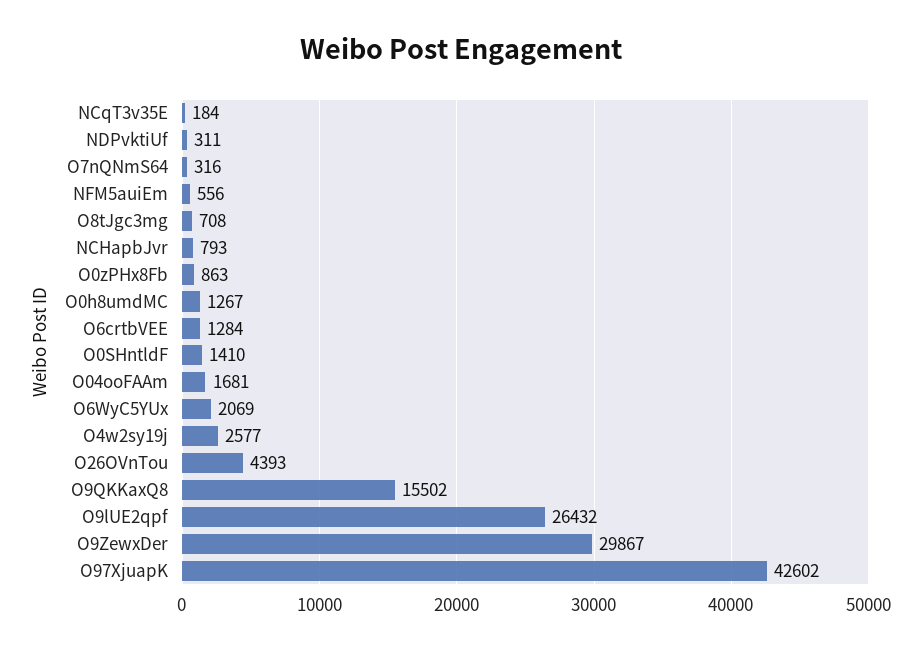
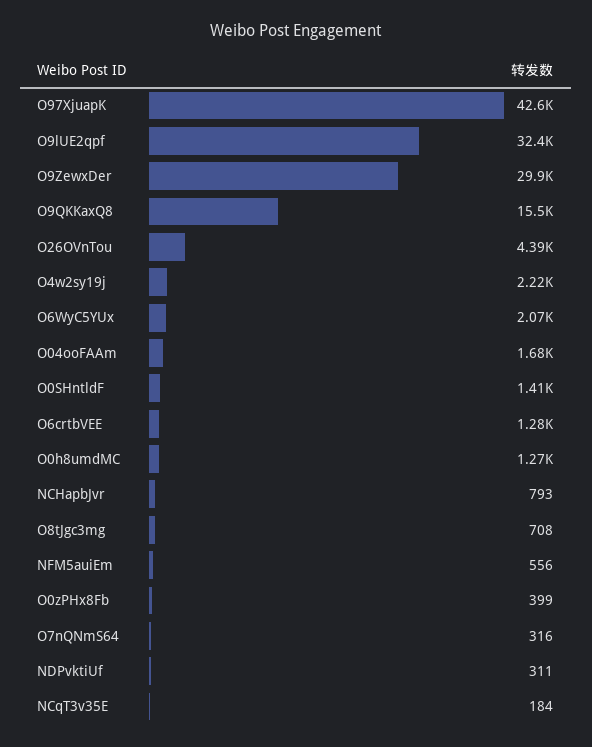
  {
    "NCqT3v35E": 184,
    "NDPvktiUf": 311,
    "O7nQNmS64": 316,
    "NFM5auiEm": 556,
    "O8tJgc3mg": 708,
    "NCHapbJvr": 793,
-   "O0zPHx8Fb": 863,
+   "O0zPHx8Fb": 399,
    "O0h8umdMC": 1267,
    "O6crtbVEE": 1284,
    "O0SHntldF": 1410,
    "O04ooFAAm": 1681,
    "O6WyC5YUx": 2069,
-   "O4w2sy19j": 2577,
+   "O4w2sy19j": 2220,
    "O26OVnTou": 4393,
    "O9QKKaxQ8": 15502,
-   "O9lUE2qpf": 26432,
+   "O9lUE2qpf": 32400,
    "O9ZewxDer": 29867,
    "O97XjuapK": 42602
  }

